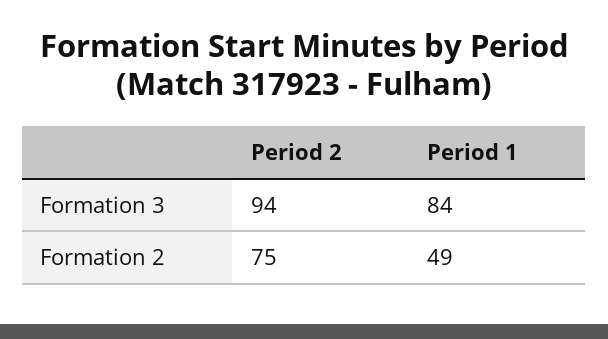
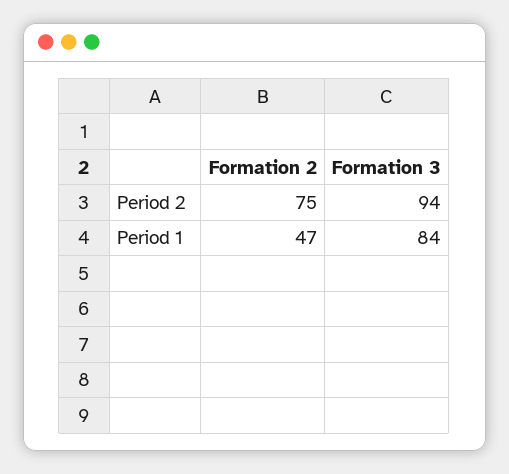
  {
    "Period 2": {
      "Formation 3": 94,
      "Formation 2": 75
    },
    "Period 1": {
      "Formation 3": 84,
-     "Formation 2": 49
+     "Formation 2": 47
    }
  }

